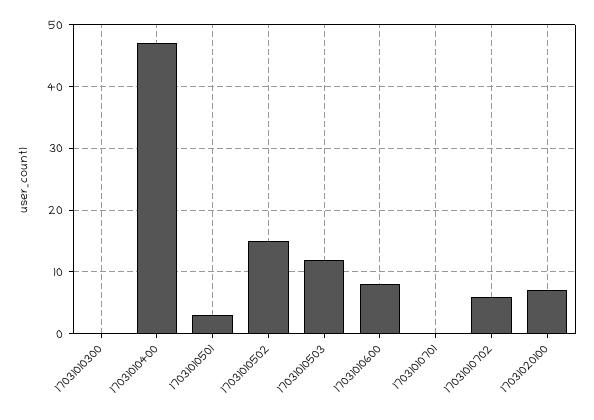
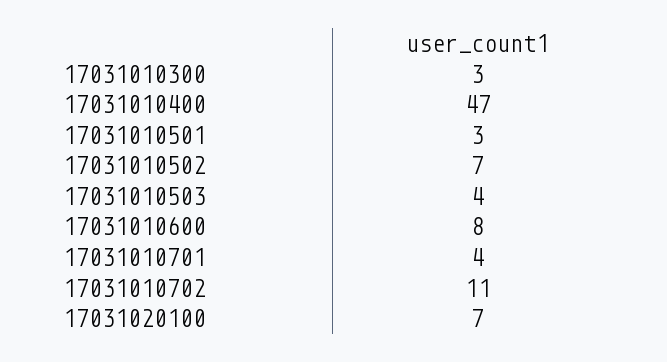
  {
-   "17031010300": 0,
+   "17031010300": 3,
    "17031010400": 47,
    "17031010501": 3,
-   "17031010502": 15,
+   "17031010502": 7,
-   "17031010503": 12,
+   "17031010503": 4,
    "17031010600": 8,
-   "17031010701": 0,
+   "17031010701": 4,
-   "17031010702": 6,
+   "17031010702": 11,
    "17031020100": 7
  }

